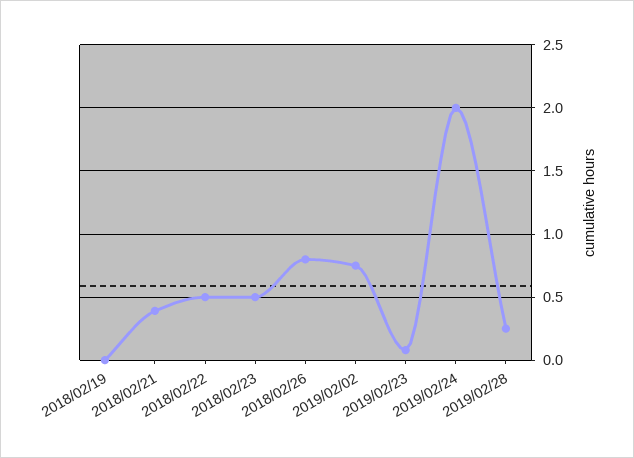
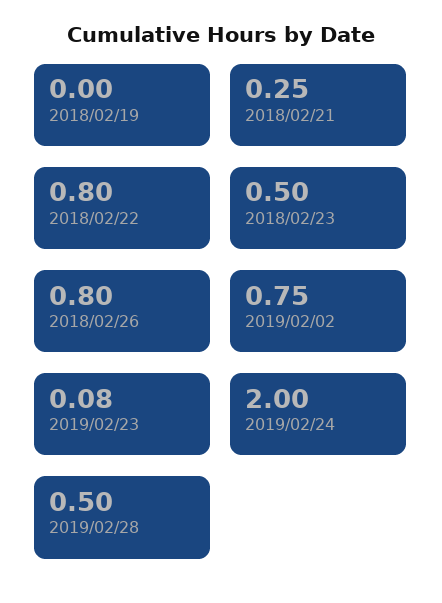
  {
    "2018/02/19": 0,
-   "2018/02/21": 0.4,
+   "2018/02/21": 0.25,
-   "2018/02/22": 0.5,
+   "2018/02/22": 0.8,
    "2018/02/23": 0.5,
    "2018/02/26": 0.8,
    "2019/02/02": 0.75,
    "2019/02/23": 0.08,
    "2019/02/24": 2,
-   "2019/02/28": 0.25
+   "2019/02/28": 0.5
  }

